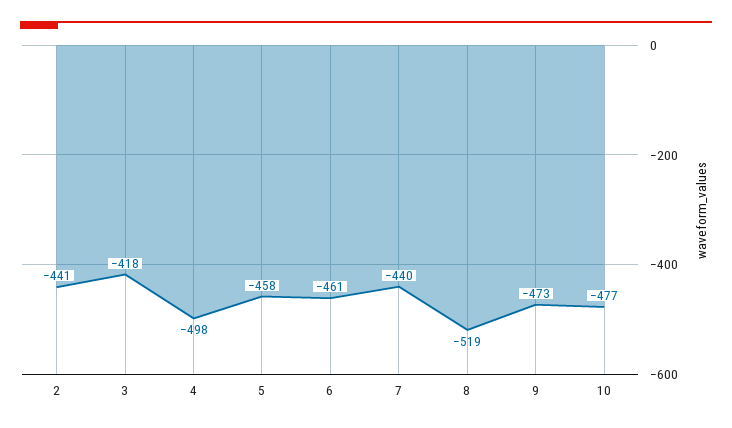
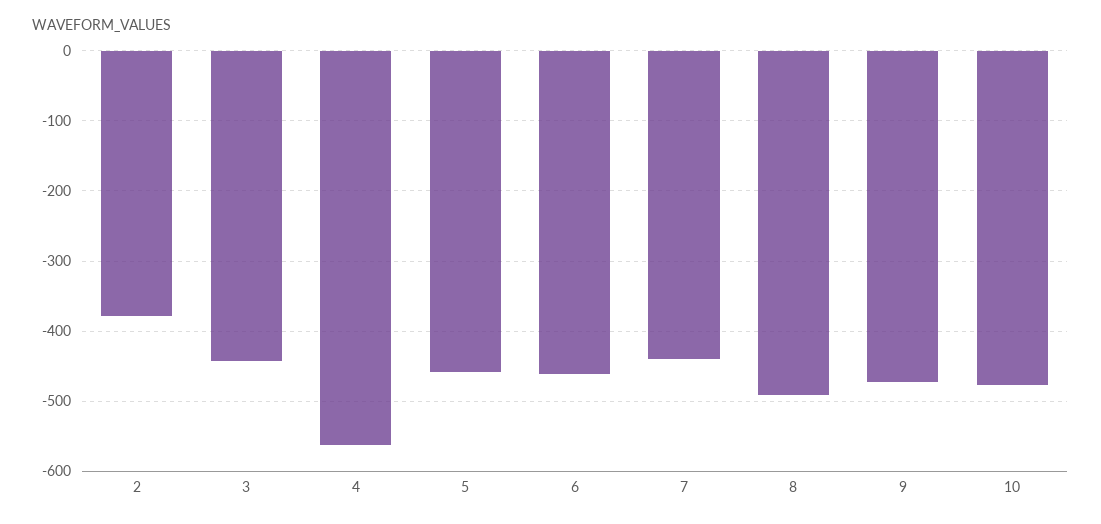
  {
-   "2": -441,
+   "2": -380,
-   "3": -418,
+   "3": -440,
-   "4": -498,
+   "4": -560,
    "5": -458,
    "6": -461,
    "7": -440,
-   "8": -519,
+   "8": -490,
    "9": -473,
    "10": -477
  }

